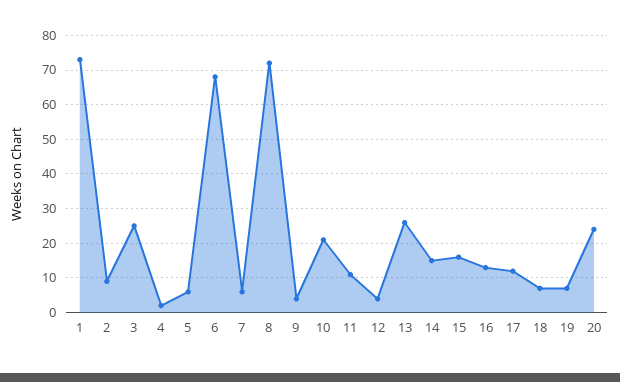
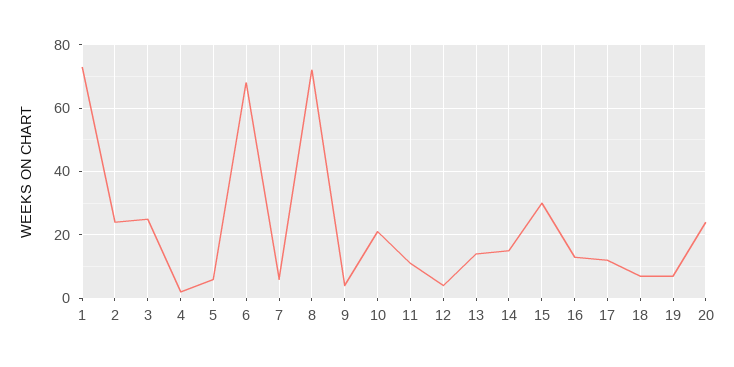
  {
    "1": 75,
-   "2": 10,
+   "2": 25,
    "3": 25,
    "4": 0,
    "5": 5,
    "6": 70,
    "7": 5,
    "8": 70,
    "9": 5,
    "10": 20,
    "11": 10,
    "12": 5,
-   "13": 25,
+   "13": 15,
    "14": 15,
-   "15": 15,
+   "15": 30,
    "16": 15,
    "17": 10,
    "18": 5,
    "19": 5,
    "20": 25
  }

